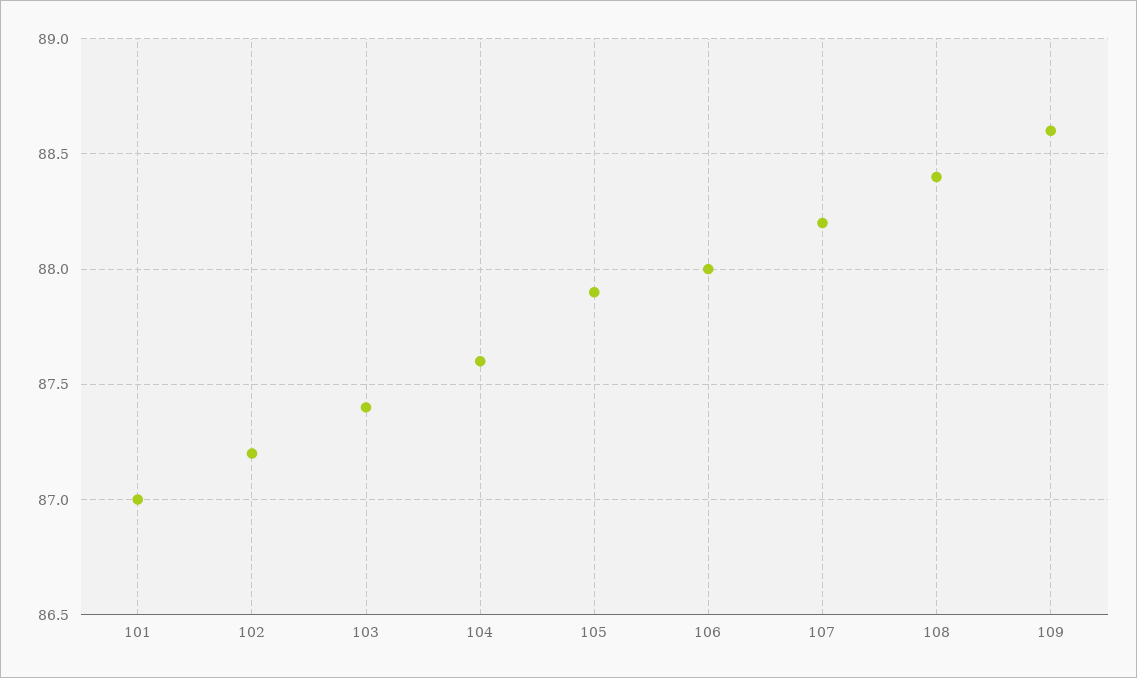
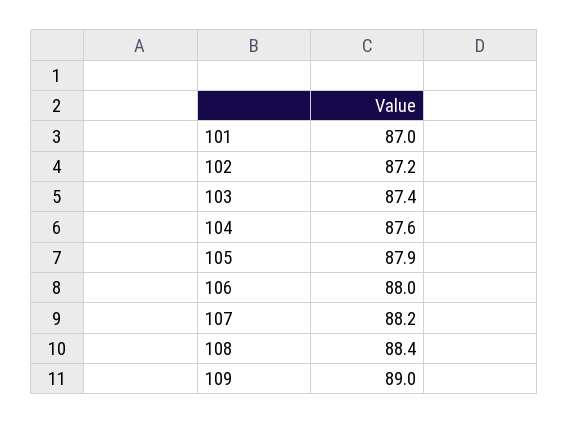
  {
    "101": 87,
    "102": 87.2,
    "103": 87.4,
    "104": 87.6,
    "105": 87.9,
    "106": 88,
    "107": 88.2,
    "108": 88.4,
-   "109": 88.6
+   "109": 89
  }

